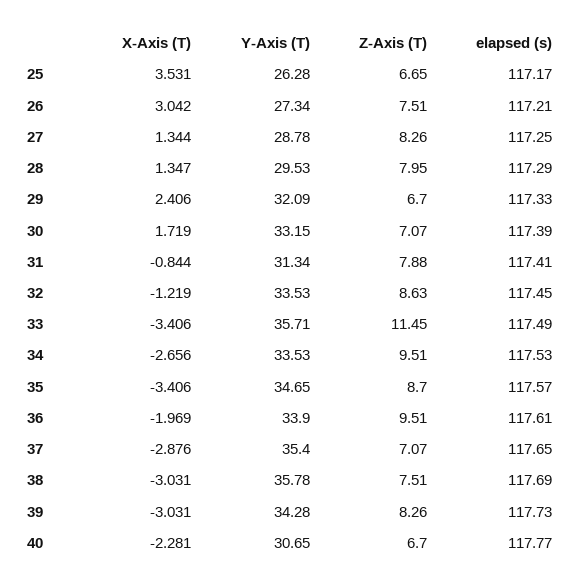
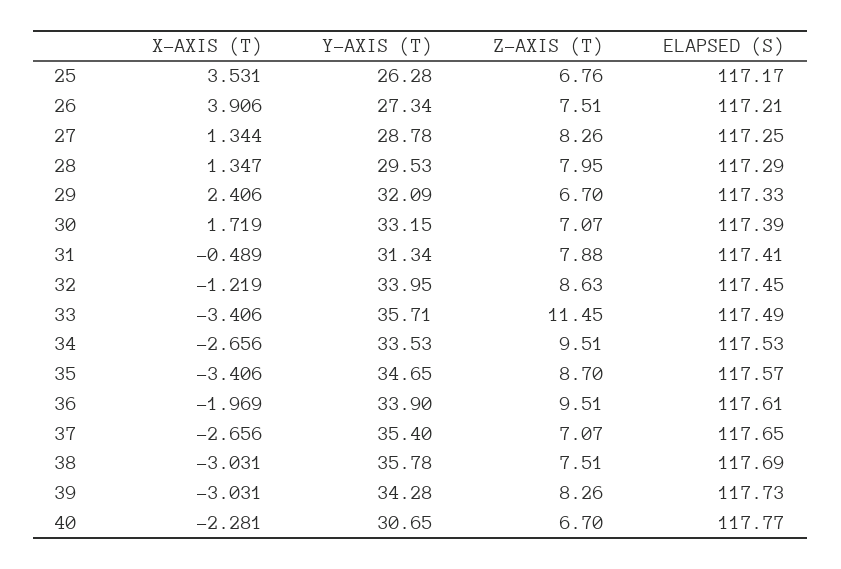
  {
    "X-Axis (T)": {
      "25": 3.531,
-     "26": 3.042,
+     "26": 3.906,
      "27": 1.344,
      "28": 1.347,
      "29": 2.406,
      "30": 1.719,
-     "31": -0.844,
+     "31": -0.489,
      "32": -1.219,
      "33": -3.406,
      "34": -2.656,
      "35": -3.406,
      "36": -1.969,
-     "37": -2.876,
+     "37": -2.656,
      "38": -3.031,
      "39": -3.031,
      "40": -2.281
    },
    "Y-Axis (T)": {
      "25": 26.28,
      "26": 27.34,
      "27": 28.78,
      "28": 29.53,
      "29": 32.09,
      "30": 33.15,
      "31": 31.34,
-     "32": 33.53,
+     "32": 33.95,
      "33": 35.71,
      "34": 33.53,
      "35": 34.65,
      "36": 33.9,
      "37": 35.4,
      "38": 35.78,
      "39": 34.28,
      "40": 30.65
    },
    "Z-Axis (T)": {
-     "25": 6.65,
+     "25": 6.76,
      "26": 7.51,
      "27": 8.26,
      "28": 7.95,
      "29": 6.7,
      "30": 7.07,
      "31": 7.88,
      "32": 8.63,
      "33": 11.45,
      "34": 9.51,
      "35": 8.7,
      "36": 9.51,
      "37": 7.07,
      "38": 7.51,
      "39": 8.26,
      "40": 6.7
    },
    "elapsed (s)": {
      "25": 117.17,
      "26": 117.21,
      "27": 117.25,
      "28": 117.29,
      "29": 117.33,
      "30": 117.39,
      "31": 117.41,
      "32": 117.45,
      "33": 117.49,
      "34": 117.53,
      "35": 117.57,
      "36": 117.61,
      "37": 117.65,
      "38": 117.69,
      "39": 117.73,
      "40": 117.77
    }
  }

